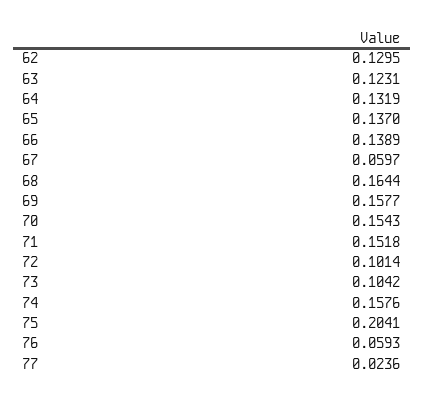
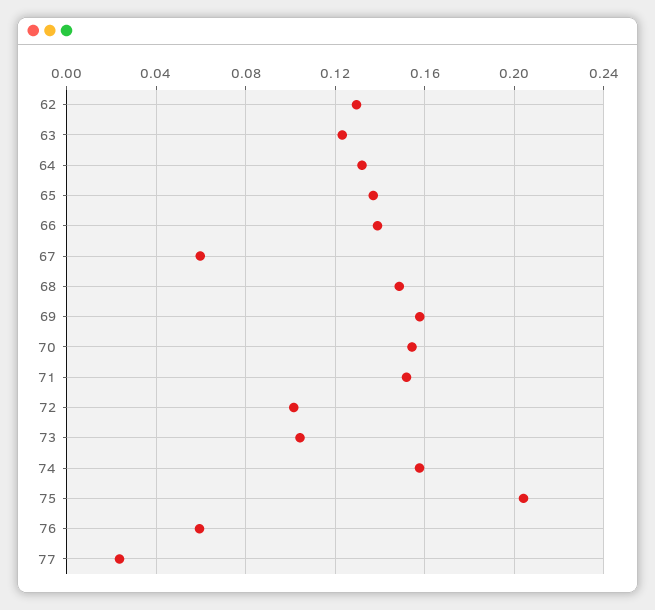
  {
    "62": 0.1295,
    "63": 0.1231,
    "64": 0.1319,
    "65": 0.137,
    "66": 0.1389,
    "67": 0.0597,
-   "68": 0.1644,
+   "68": 0.15,
    "69": 0.1577,
    "70": 0.1543,
    "71": 0.1518,
    "72": 0.1014,
    "73": 0.1042,
    "74": 0.1576,
    "75": 0.2041,
    "76": 0.0593,
    "77": 0.0236
  }

